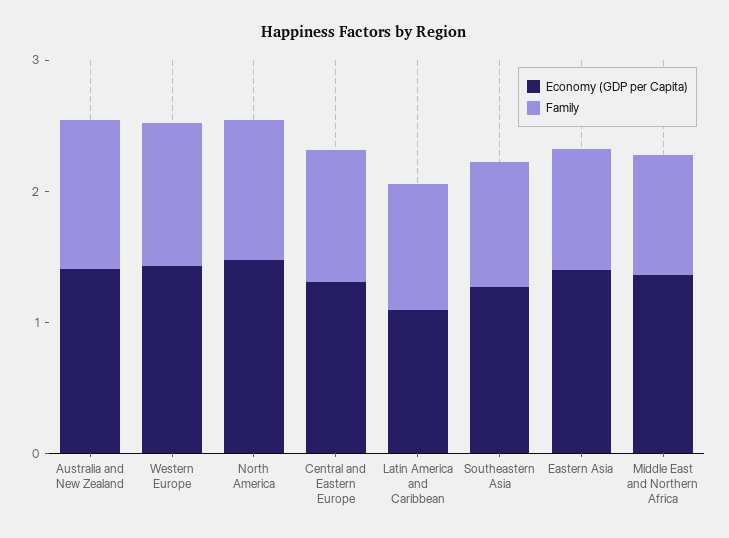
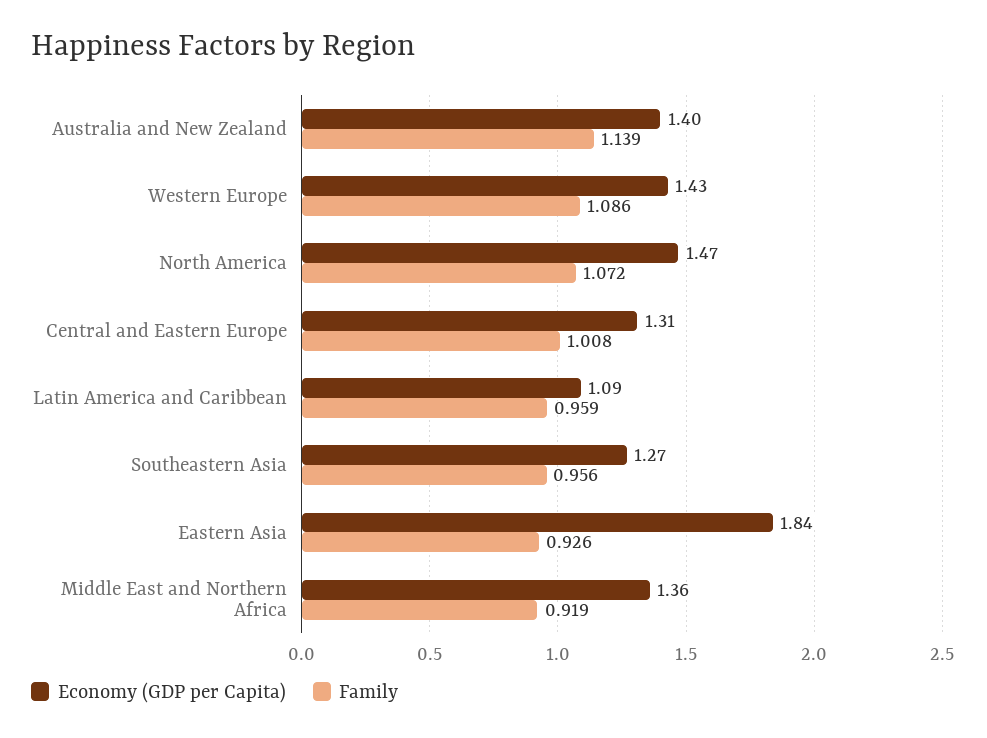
  {
    "Economy (GDP per Capita)": {
      "Australia and New Zealand": 1.4,
      "Western Europe": 1.43,
      "North America": 1.47,
      "Central and Eastern Europe": 1.31,
      "Latin America and Caribbean": 1.09,
      "Southeastern Asia": 1.27,
-     "Eastern Asia": 1.4,
+     "Eastern Asia": 1.84,
      "Middle East and Northern Africa": 1.36
    },
    "Family": {
      "Australia and New Zealand": 1.139,
      "Western Europe": 1.086,
      "North America": 1.072,
      "Central and Eastern Europe": 1.008,
      "Latin America and Caribbean": 0.959,
      "Southeastern Asia": 0.956,
      "Eastern Asia": 0.926,
      "Middle East and Northern Africa": 0.919
    }
  }

